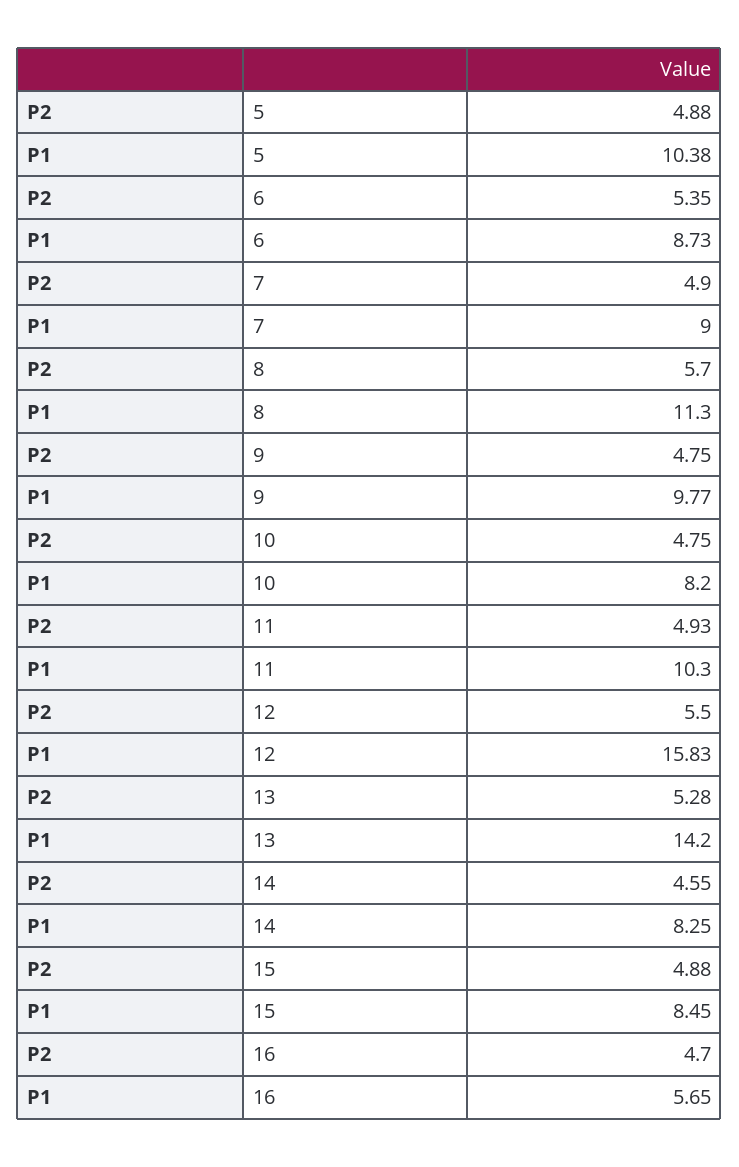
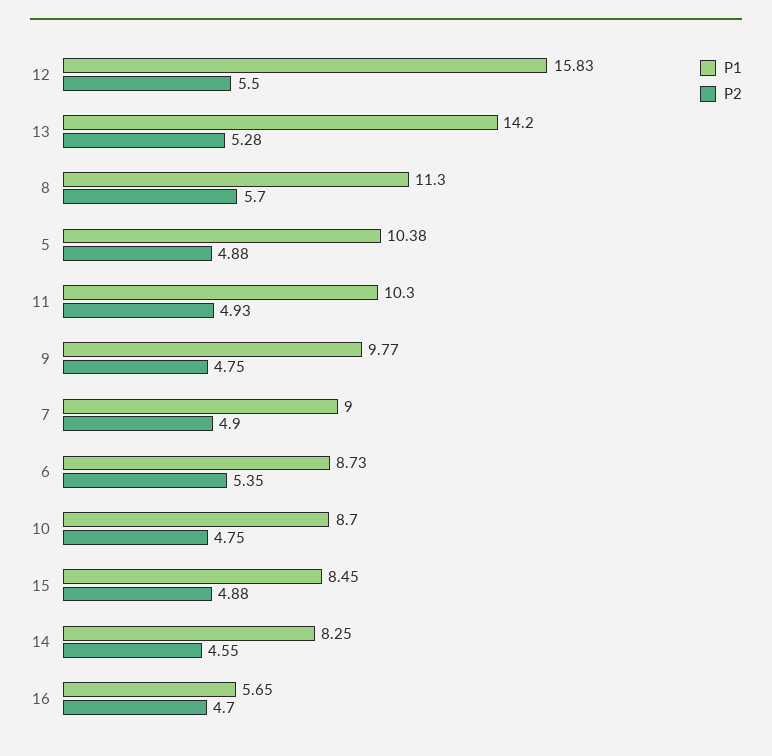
  {
    "P2": {
      "5": 4.88,
      "6": 5.35,
      "7": 4.9,
      "8": 5.7,
      "9": 4.75,
      "10": 4.75,
      "11": 4.93,
      "12": 5.5,
      "13": 5.28,
      "14": 4.55,
      "15": 4.88,
      "16": 4.7
    },
    "P1": {
      "5": 10.38,
      "6": 8.73,
      "7": 9,
      "8": 11.3,
      "9": 9.77,
-     "10": 8.2,
+     "10": 8.7,
      "11": 10.3,
      "12": 15.83,
      "13": 14.2,
      "14": 8.25,
      "15": 8.45,
      "16": 5.65
    }
  }

